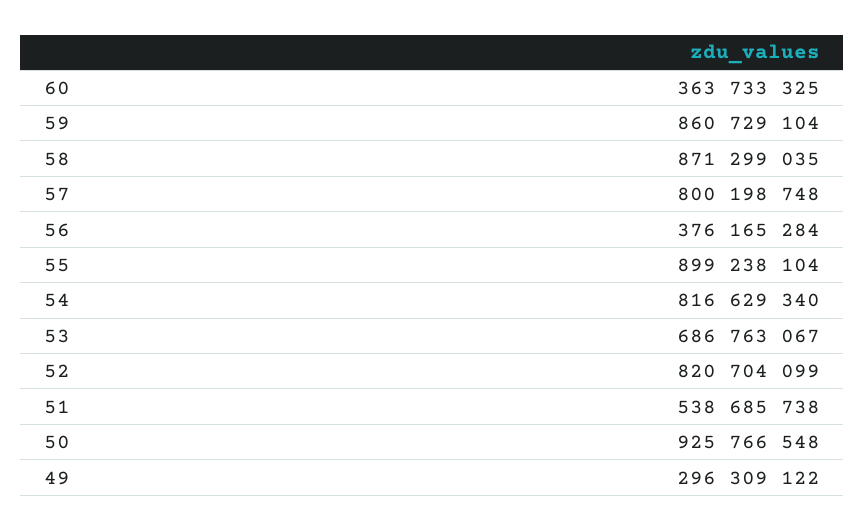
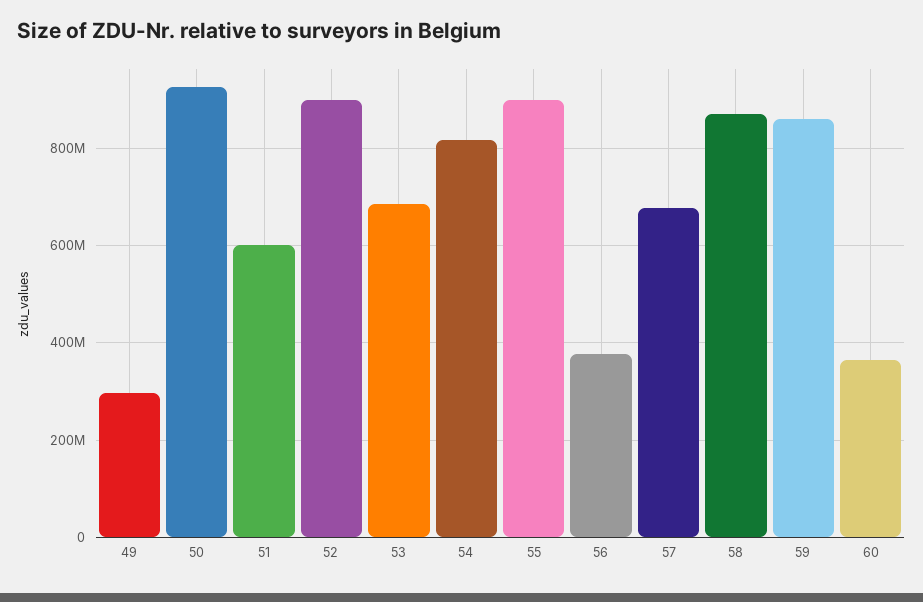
  {
    "60": 363733325,
    "59": 860729104,
    "58": 871299035,
-   "57": 800198748,
+   "57": 680000000,
    "56": 376165284,
    "55": 899238104,
    "54": 816629340,
    "53": 686763067,
-   "52": 820704099,
+   "52": 900000000,
-   "51": 538685738,
+   "51": 600000000,
    "50": 925766548,
    "49": 296309122
  }

